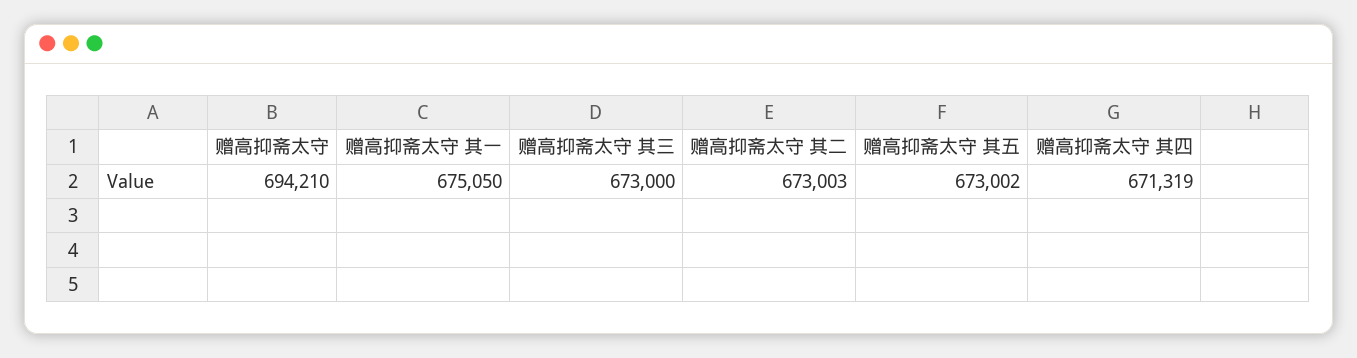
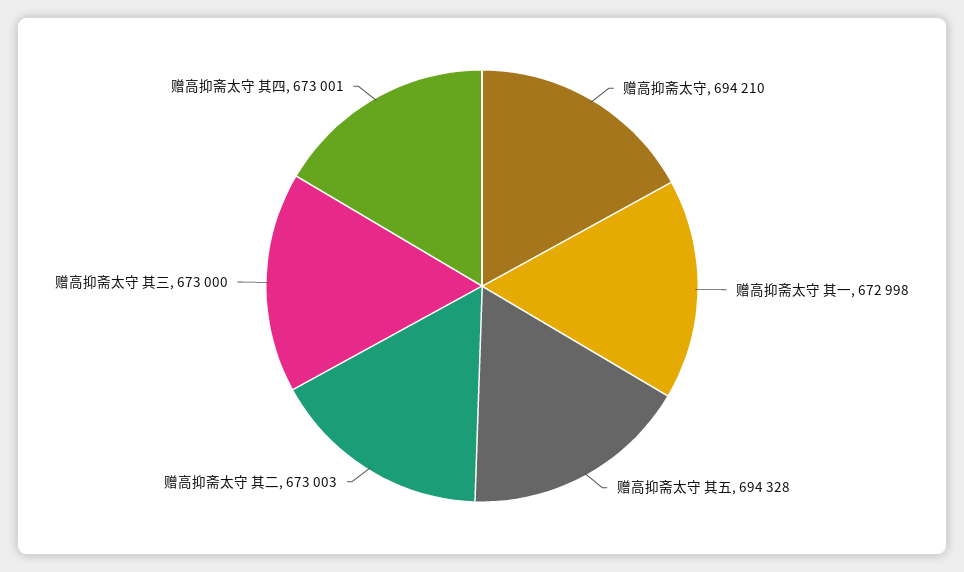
  {
    "赠高抑斋太守": 694210,
-   "赠高抑斋太守 其一": 675050,
+   "赠高抑斋太守 其一": 672998,
    "赠高抑斋太守 其三": 673000,
    "赠高抑斋太守 其二": 673003,
-   "赠高抑斋太守 其五": 673002,
+   "赠高抑斋太守 其五": 694328,
-   "赠高抑斋太守 其四": 671319
+   "赠高抑斋太守 其四": 673001
  }

